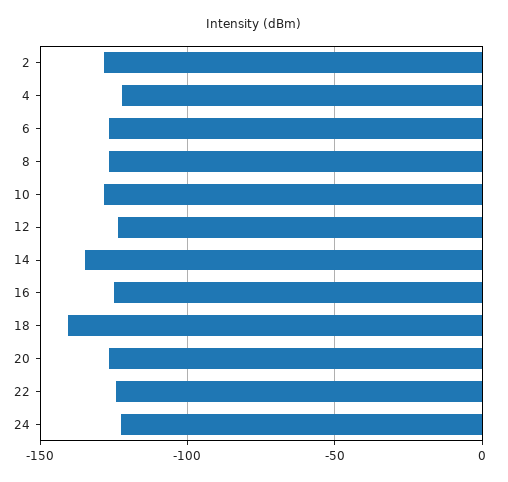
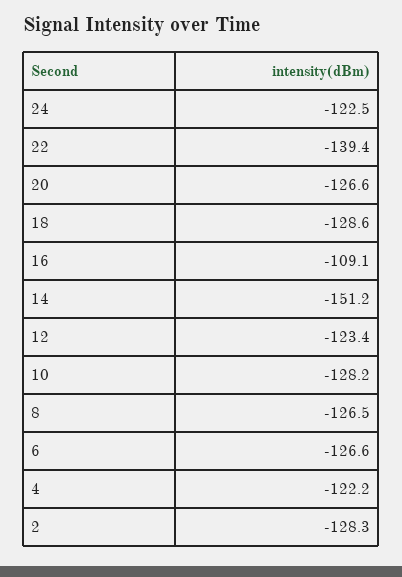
  {
    "2": -128.3,
    "4": -122.2,
    "6": -126.6,
    "8": -126.5,
    "10": -128.2,
    "12": -123.4,
-   "14": -135,
+   "14": -151.2,
-   "16": -125,
+   "16": -109.1,
-   "18": -140,
+   "18": -128.6,
    "20": -126.6,
-   "22": -125,
+   "22": -139.4,
    "24": -122.5
  }

